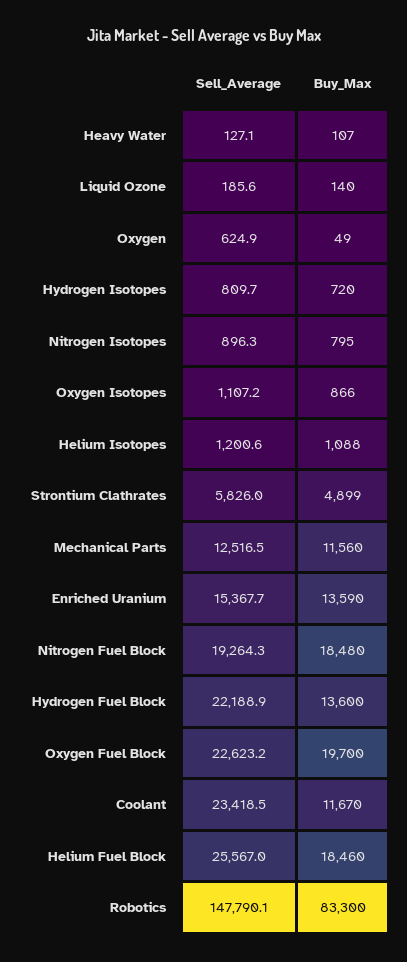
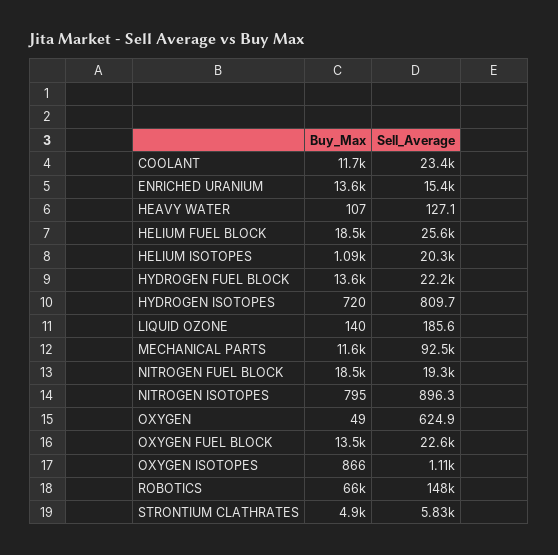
  {
    "Sell_Average": {
      "Heavy Water": 127.1,
      "Liquid Ozone": 185.6,
      "Oxygen": 624.9,
      "Hydrogen Isotopes": 809.7,
      "Nitrogen Isotopes": 896.3,
      "Oxygen Isotopes": 1107.2,
-     "Helium Isotopes": 1200.6,
+     "Helium Isotopes": 20300,
      "Strontium Clathrates": 5826,
-     "Mechanical Parts": 12516.5,
+     "Mechanical Parts": 92500,
      "Enriched Uranium": 15367.7,
      "Nitrogen Fuel Block": 19264.3,
      "Hydrogen Fuel Block": 22188.9,
      "Oxygen Fuel Block": 22623.2,
      "Coolant": 23418.5,
      "Helium Fuel Block": 25567,
      "Robotics": 147790.1
    },
    "Buy_Max": {
      "Heavy Water": 107,
      "Liquid Ozone": 140,
      "Oxygen": 49,
      "Hydrogen Isotopes": 720,
      "Nitrogen Isotopes": 795,
      "Oxygen Isotopes": 866,
      "Helium Isotopes": 1088,
      "Strontium Clathrates": 4899,
      "Mechanical Parts": 11560,
      "Enriched Uranium": 13590,
      "Nitrogen Fuel Block": 18480,
      "Hydrogen Fuel Block": 13600,
-     "Oxygen Fuel Block": 19700,
+     "Oxygen Fuel Block": 13500,
      "Coolant": 11670,
      "Helium Fuel Block": 18460,
-     "Robotics": 83300
+     "Robotics": 66000
    }
  }

